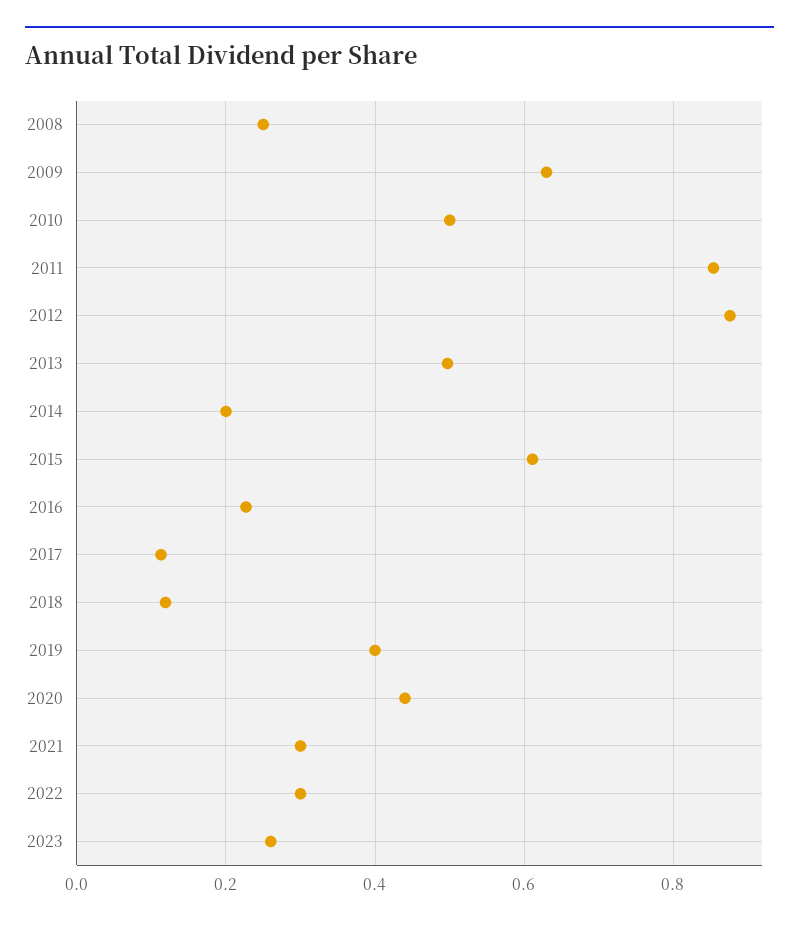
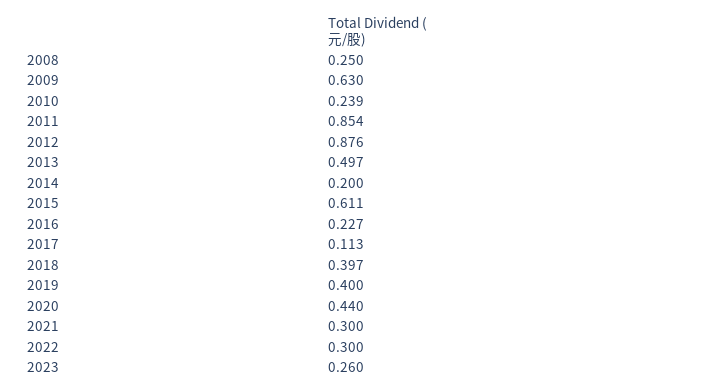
  {
    "2008": 0.25,
    "2009": 0.63,
-   "2010": 0.5,
+   "2010": 0.239,
    "2011": 0.854,
    "2012": 0.876,
    "2013": 0.497,
    "2014": 0.2,
    "2015": 0.611,
    "2016": 0.227,
    "2017": 0.113,
-   "2018": 0.12,
+   "2018": 0.397,
    "2019": 0.4,
    "2020": 0.44,
    "2021": 0.3,
    "2022": 0.3,
    "2023": 0.26
  }

